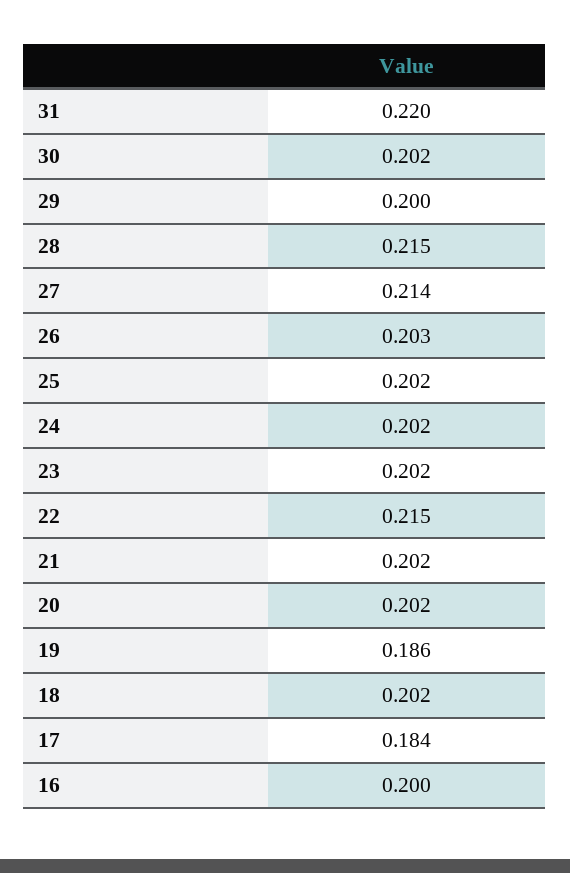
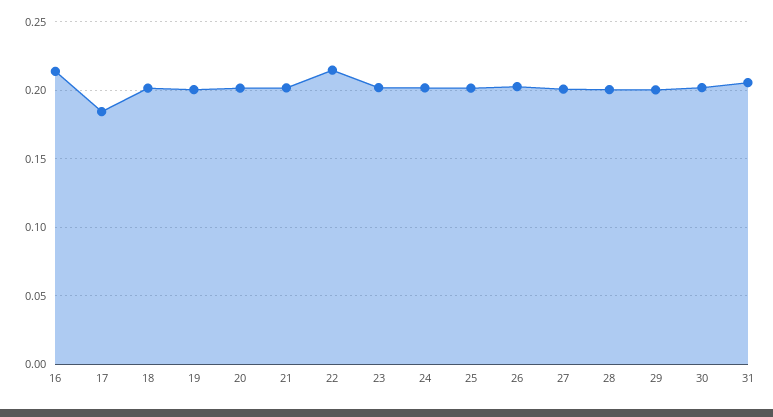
  {
-   "31": 0.22,
+   "31": 0.205,
    "30": 0.202,
    "29": 0.2,
-   "28": 0.215,
+   "28": 0.2,
-   "27": 0.214,
+   "27": 0.2,
    "26": 0.203,
    "25": 0.202,
    "24": 0.202,
    "23": 0.202,
    "22": 0.215,
    "21": 0.202,
    "20": 0.202,
-   "19": 0.186,
+   "19": 0.2,
    "18": 0.202,
    "17": 0.184,
-   "16": 0.2
+   "16": 0.215
  }

